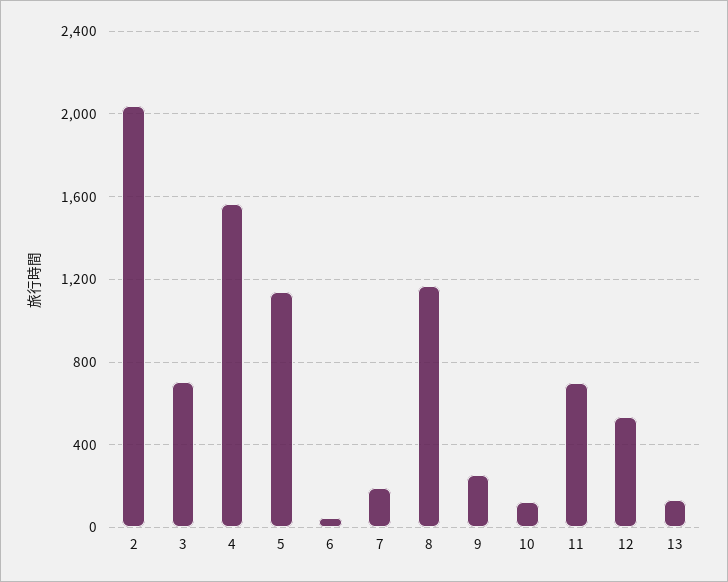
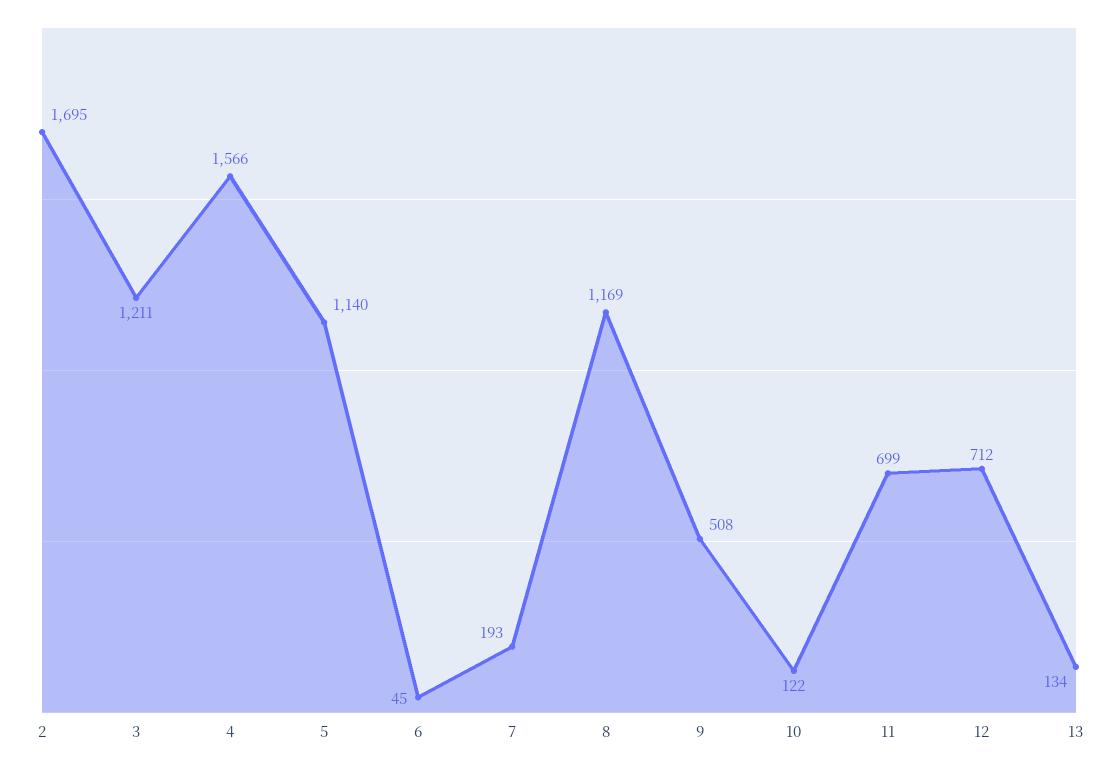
  {
-   "2": 2050,
+   "2": 1695,
-   "3": 700,
+   "3": 1211,
    "4": 1566,
    "5": 1140,
    "6": 45,
    "7": 193,
    "8": 1169,
-   "9": 250,
+   "9": 508,
    "10": 122,
    "11": 699,
-   "12": 550,
+   "12": 712,
    "13": 134
  }

